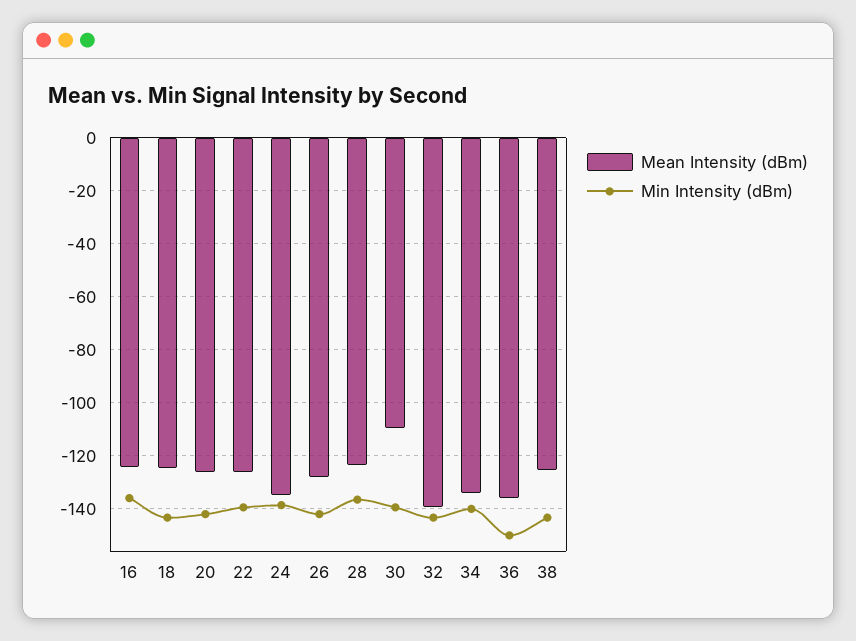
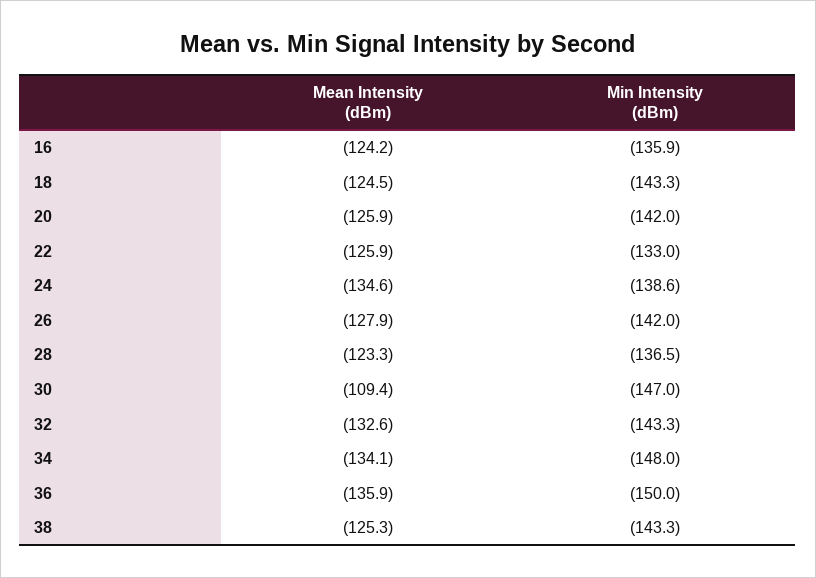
  {
    "Mean Intensity (dBm)": {
      "16": -124.2,
      "18": -124.5,
      "20": -125.9,
      "22": -125.9,
      "24": -134.6,
      "26": -127.9,
      "28": -123.3,
      "30": -109.4,
-     "32": -140,
+     "32": -132.6,
      "34": -134.1,
      "36": -135.9,
      "38": -125.3
    },
    "Min Intensity (dBm)": {
      "16": -135.9,
      "18": -143.3,
      "20": -142,
-     "22": -140,
+     "22": -133,
      "24": -138.6,
      "26": -142,
      "28": -136.5,
-     "30": -140,
+     "30": -147,
      "32": -143.3,
-     "34": -140,
+     "34": -148,
      "36": -150,
      "38": -143.3
    }
  }

